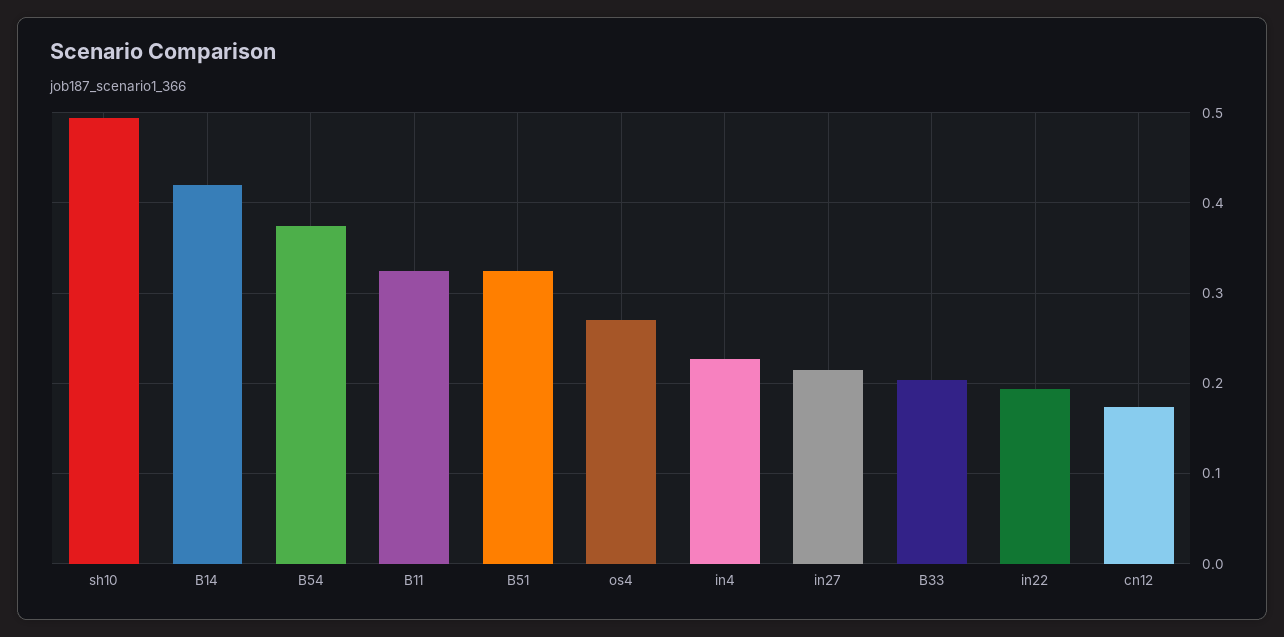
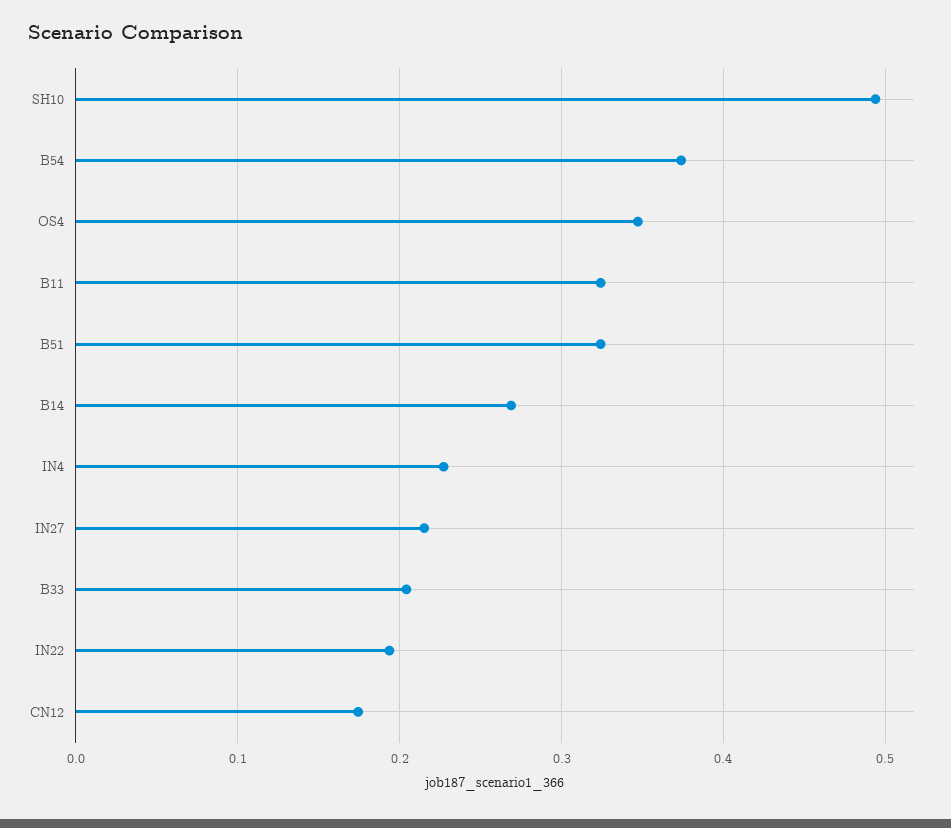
  {
    "sh10": 0.49,
-   "B14": 0.42,
+   "B14": 0.27,
    "B54": 0.37,
    "B11": 0.32,
    "B51": 0.32,
-   "os4": 0.27,
+   "os4": 0.35,
    "in4": 0.23,
    "in27": 0.22,
    "B33": 0.2,
    "in22": 0.19,
    "cn12": 0.17
  }

